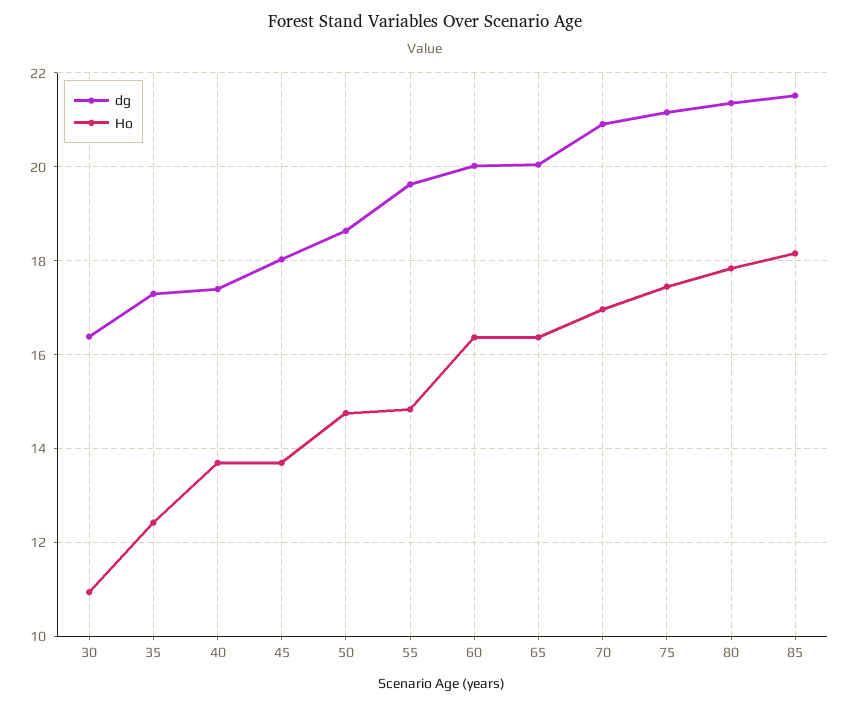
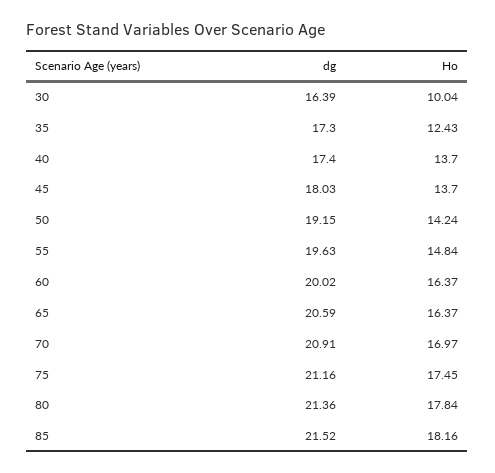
  {
    "dg": {
      "30": 16.39,
      "35": 17.3,
      "40": 17.4,
      "45": 18.03,
-     "50": 18.6,
+     "50": 19.15,
      "55": 19.63,
      "60": 20.02,
-     "65": 20,
+     "65": 20.59,
      "70": 20.91,
      "75": 21.16,
      "80": 21.36,
      "85": 21.52
    },
    "Ho": {
-     "30": 11,
+     "30": 10.04,
      "35": 12.43,
      "40": 13.7,
      "45": 13.7,
-     "50": 14.8,
+     "50": 14.24,
      "55": 14.84,
      "60": 16.37,
      "65": 16.37,
      "70": 16.97,
      "75": 17.45,
      "80": 17.84,
      "85": 18.16
    }
  }

